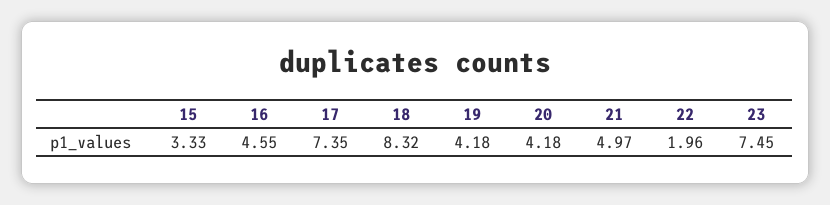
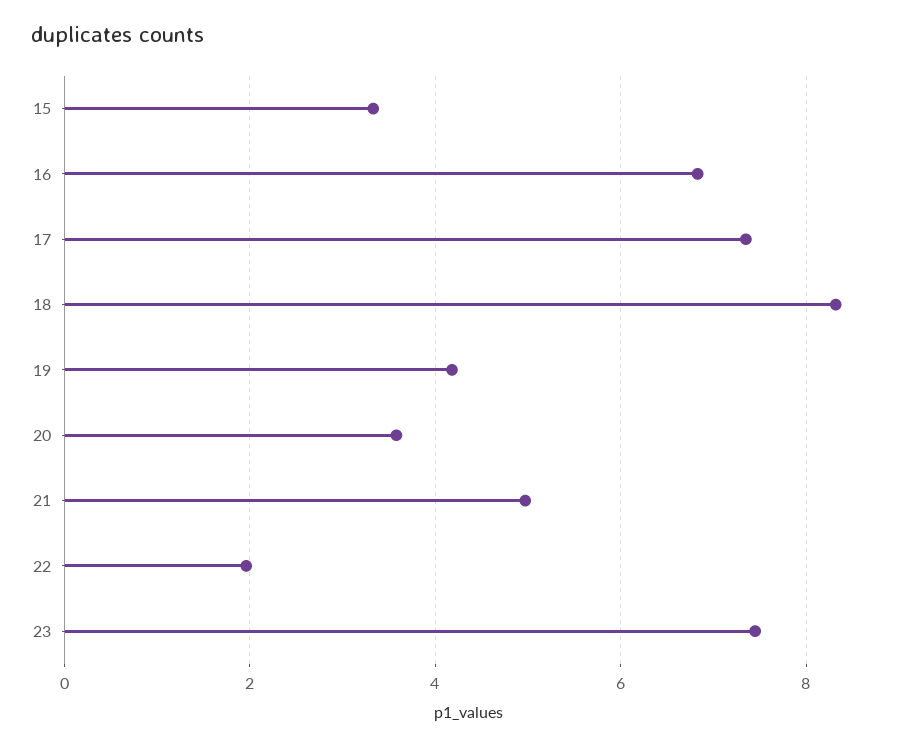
  {
    "15": 3.33,
-   "16": 4.55,
+   "16": 6.8,
    "17": 7.35,
    "18": 8.32,
    "19": 4.18,
-   "20": 4.18,
+   "20": 3.6,
    "21": 4.97,
    "22": 1.96,
    "23": 7.45
  }

